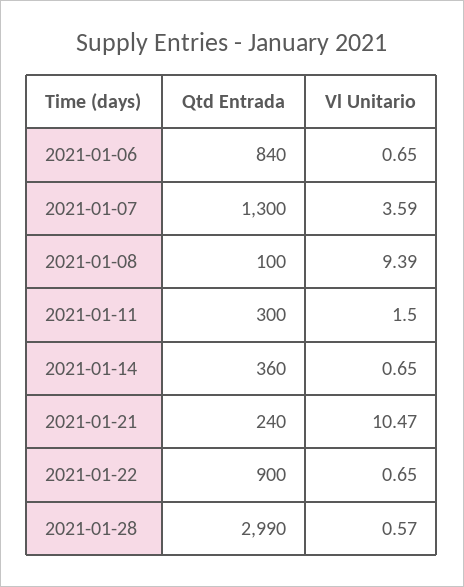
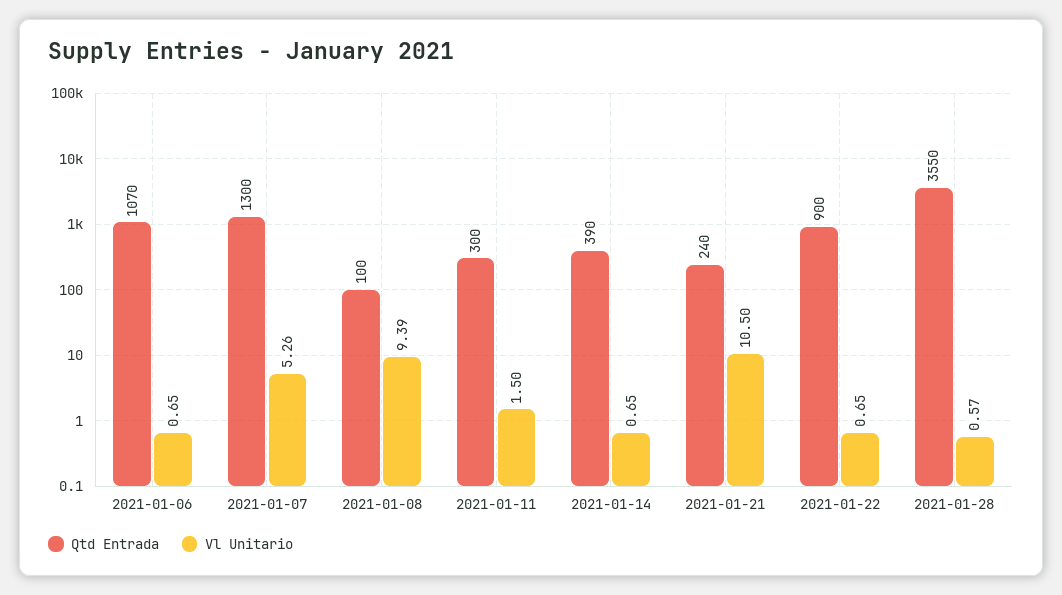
  {
    "Qtd Entrada": {
-     "2021-01-06": 840,
+     "2021-01-06": 1070,
      "2021-01-07": 1300,
      "2021-01-08": 100,
      "2021-01-11": 300,
-     "2021-01-14": 360,
+     "2021-01-14": 390,
      "2021-01-21": 240,
      "2021-01-22": 900,
-     "2021-01-28": 2990
+     "2021-01-28": 3550
    },
    "Vl Unitario": {
      "2021-01-06": 0.65,
-     "2021-01-07": 3.59,
+     "2021-01-07": 5.26,
      "2021-01-08": 9.39,
      "2021-01-11": 1.5,
      "2021-01-14": 0.65,
-     "2021-01-21": 10.47,
+     "2021-01-21": 10.5,
      "2021-01-22": 0.65,
      "2021-01-28": 0.57
    }
  }

